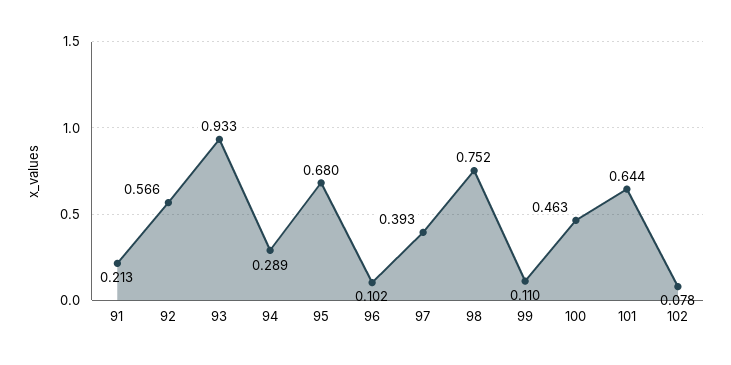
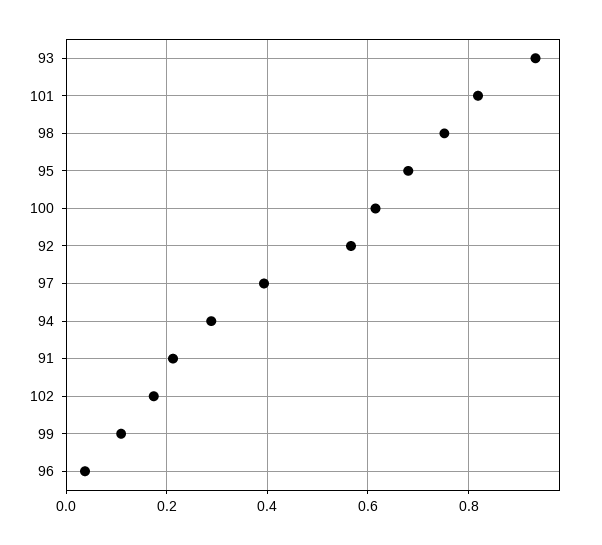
  {
    "91": 0.213,
    "92": 0.566,
    "93": 0.933,
    "94": 0.289,
    "95": 0.68,
-   "96": 0.102,
+   "96": 0.04,
    "97": 0.393,
    "98": 0.752,
    "99": 0.11,
-   "100": 0.463,
+   "100": 0.62,
-   "101": 0.644,
+   "101": 0.82,
-   "102": 0.078
+   "102": 0.18
  }

